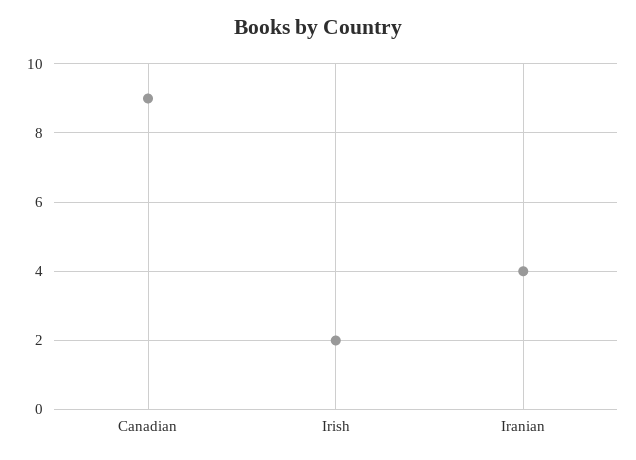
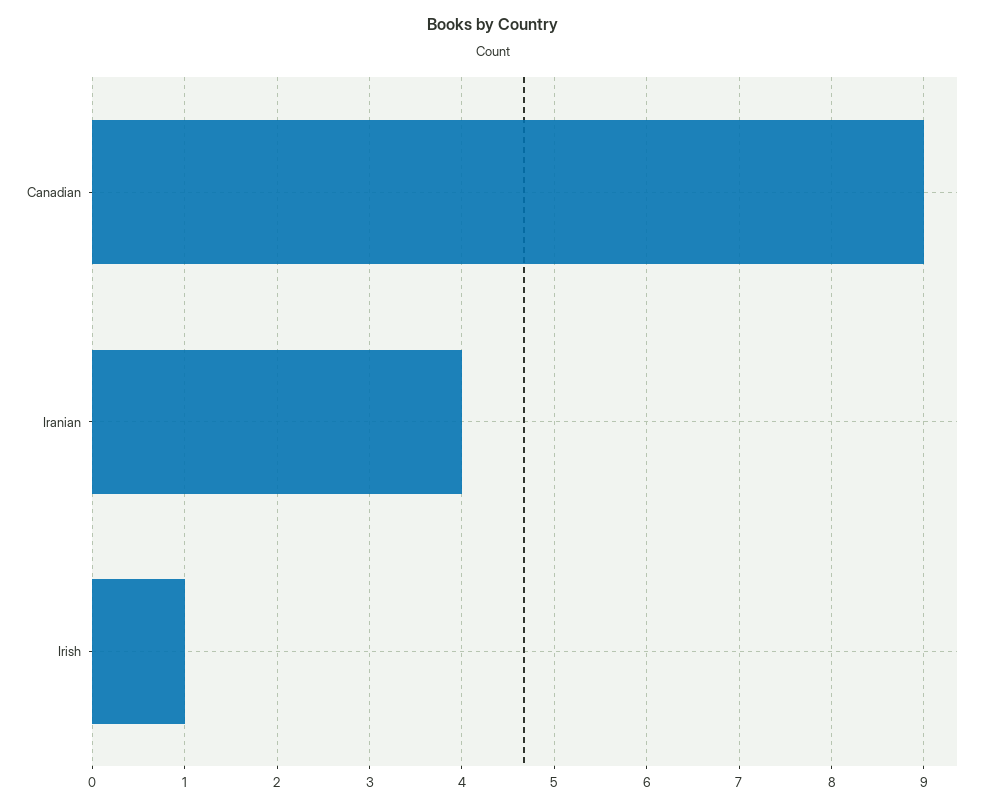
  {
    "Canadian": 9,
-   "Irish": 2,
+   "Irish": 1,
    "Iranian": 4
  }

